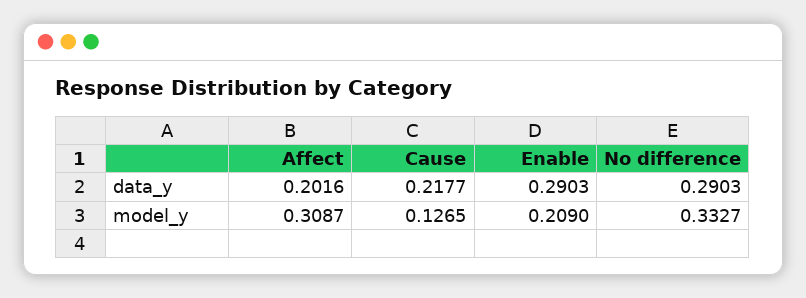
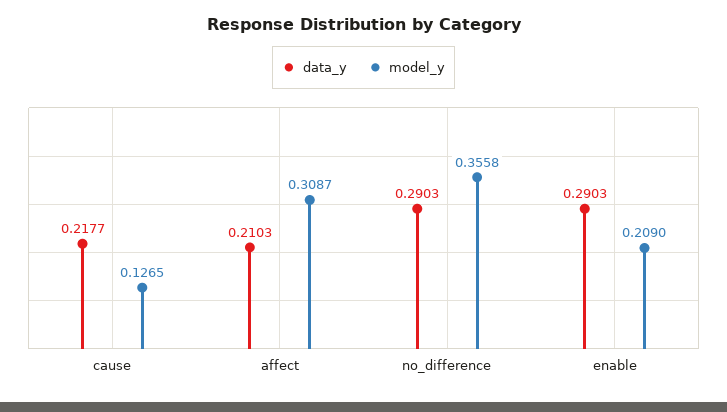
  {
    "data_y": {
-     "Affect": 0.2016,
+     "Affect": 0.2103,
      "Cause": 0.2177,
      "Enable": 0.2903,
      "No difference": 0.2903
    },
    "model_y": {
      "Affect": 0.3087,
      "Cause": 0.1265,
      "Enable": 0.209,
-     "No difference": 0.3327
+     "No difference": 0.3558
    }
  }

